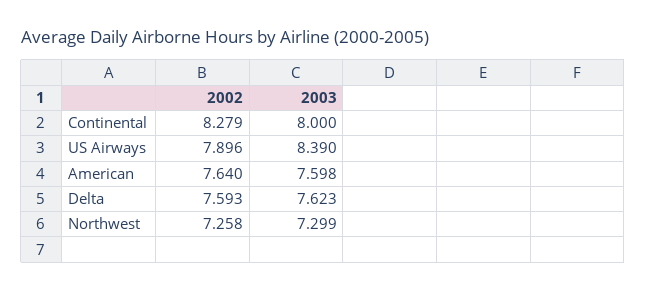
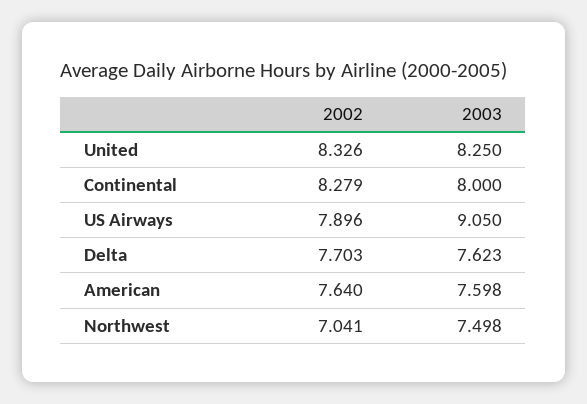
  {
    "2002": {
      "Continental": 8.279,
      "US Airways": 7.896,
      "American": 7.64,
-     "Delta": 7.593,
+     "Delta": 7.703,
-     "Northwest": 7.258
+     "Northwest": 7.041,
+     "United": 8.326
    },
    "2003": {
      "Continental": 8,
-     "US Airways": 8.39,
+     "US Airways": 9.05,
      "American": 7.598,
      "Delta": 7.623,
-     "Northwest": 7.299
+     "Northwest": 7.498,
+     "United": 8.25
    }
  }

